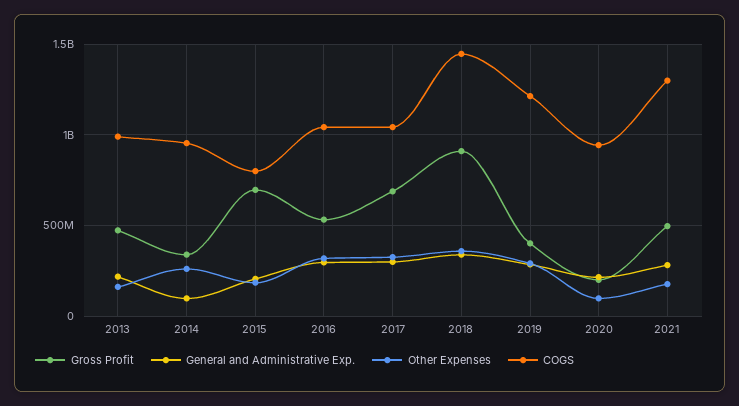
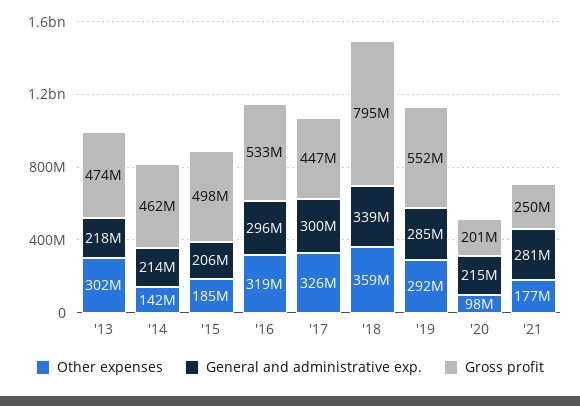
  {
    "Gross Profit": {
      "2013": 474000000,
-     "2014": 350000000,
+     "2014": 462000000,
-     "2015": 700000000,
+     "2015": 498000000,
      "2016": 533000000,
-     "2017": 700000000,
+     "2017": 447000000,
-     "2018": 900000000,
+     "2018": 795000000,
-     "2019": 400000000,
+     "2019": 552000000,
      "2020": 201000000,
-     "2021": 500000000
+     "2021": 250000000
    },
    "General and Administrative Exp.": {
      "2013": 218000000,
-     "2014": 100000000,
+     "2014": 214000000,
      "2015": 206000000,
      "2016": 296000000,
      "2017": 300000000,
      "2018": 339000000,
      "2019": 285000000,
      "2020": 215000000,
      "2021": 281000000
    },
    "Other Expenses": {
-     "2013": 150000000,
+     "2013": 302000000,
-     "2014": 250000000,
+     "2014": 142000000,
      "2015": 185000000,
      "2016": 319000000,
      "2017": 326000000,
      "2018": 359000000,
      "2019": 292000000,
      "2020": 98000000,
      "2021": 177000000
-   },
+   }
-   "COGS": {
-     "2013": 1000000000,
-     "2014": 950000000,
-     "2015": 800000000,
-     "2016": 1050000000,
-     "2017": 1050000000,
-     "2018": 1450000000,
-     "2019": 1200000000,
-     "2020": 950000000,
-     "2021": 1300000000
-   }
  }

